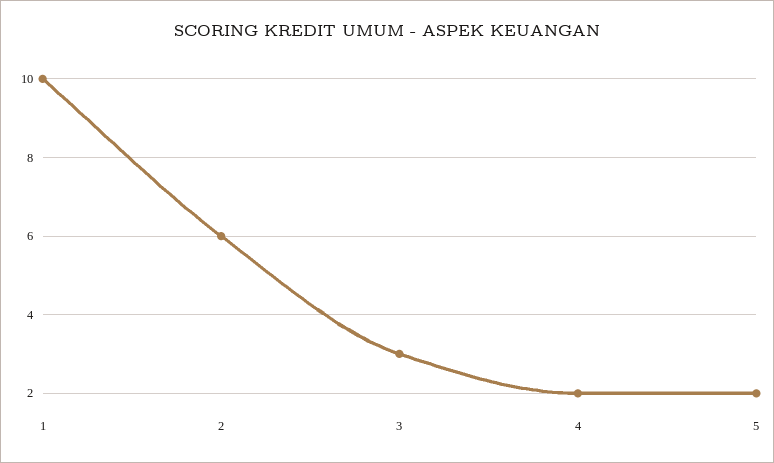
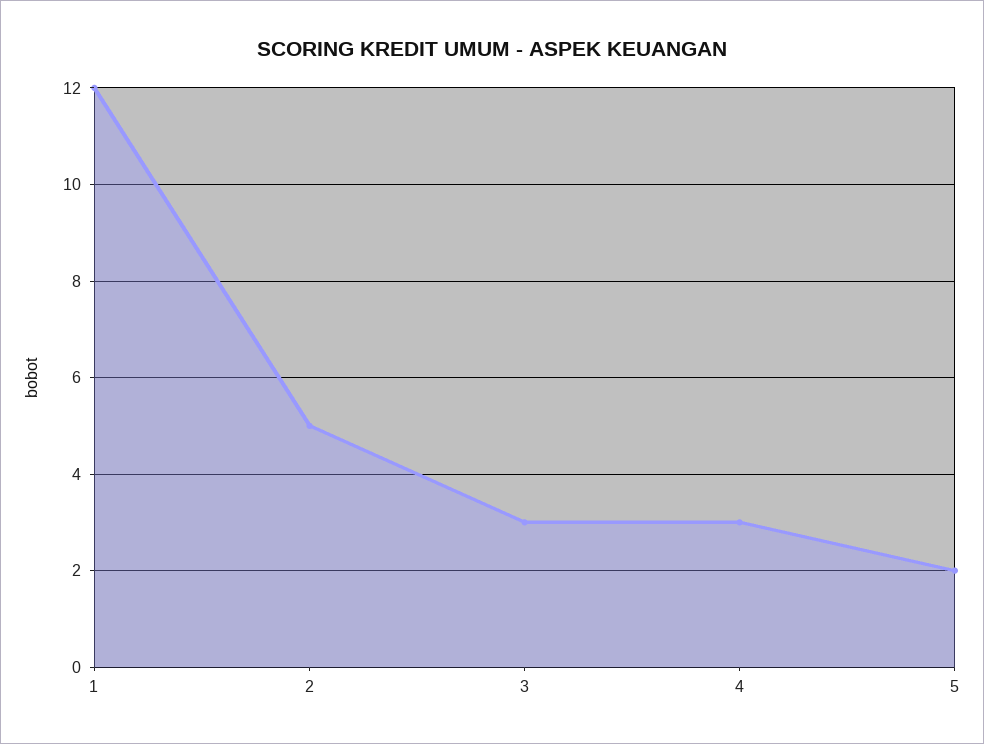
  {
-   "1": 10,
+   "1": 12,
-   "2": 6,
+   "2": 5,
    "3": 3,
-   "4": 2,
+   "4": 3,
    "5": 2
  }

